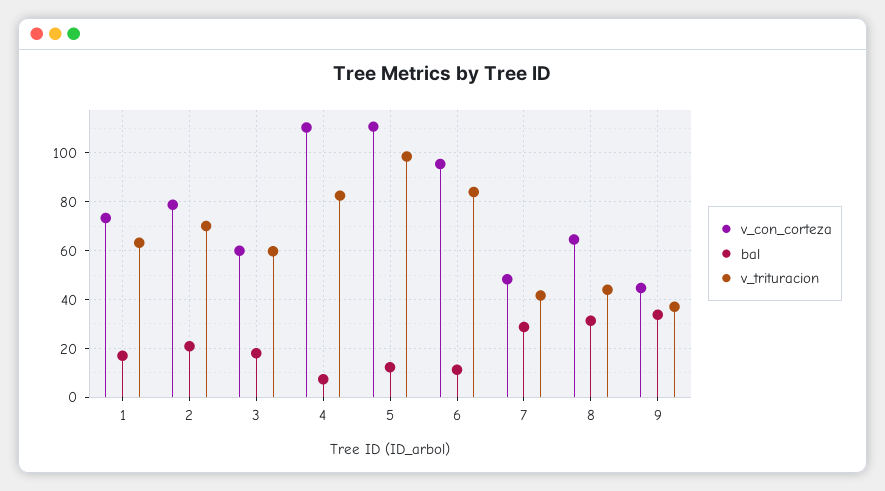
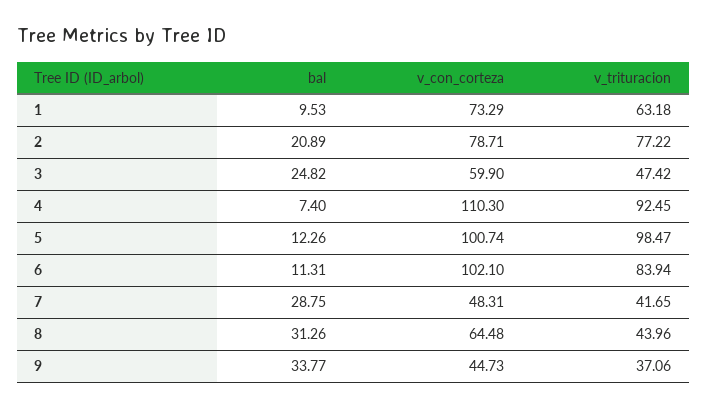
  {
    "v_con_corteza": {
      "1": 73.29,
      "2": 78.71,
      "3": 59.9,
      "4": 110.3,
-     "5": 110,
+     "5": 100.74,
-     "6": 95,
+     "6": 102.1,
      "7": 48.31,
      "8": 64.48,
      "9": 44.73
    },
    "bal": {
-     "1": 17.5,
+     "1": 9.53,
      "2": 20.89,
-     "3": 17.5,
+     "3": 24.82,
      "4": 7.4,
      "5": 12.26,
      "6": 11.31,
      "7": 28.75,
      "8": 31.26,
      "9": 33.77
    },
    "v_trituracion": {
      "1": 63.18,
-     "2": 70,
+     "2": 77.22,
-     "3": 60,
+     "3": 47.42,
-     "4": 82.5,
+     "4": 92.45,
      "5": 98.47,
      "6": 83.94,
      "7": 41.65,
      "8": 43.96,
      "9": 37.06
    }
  }

